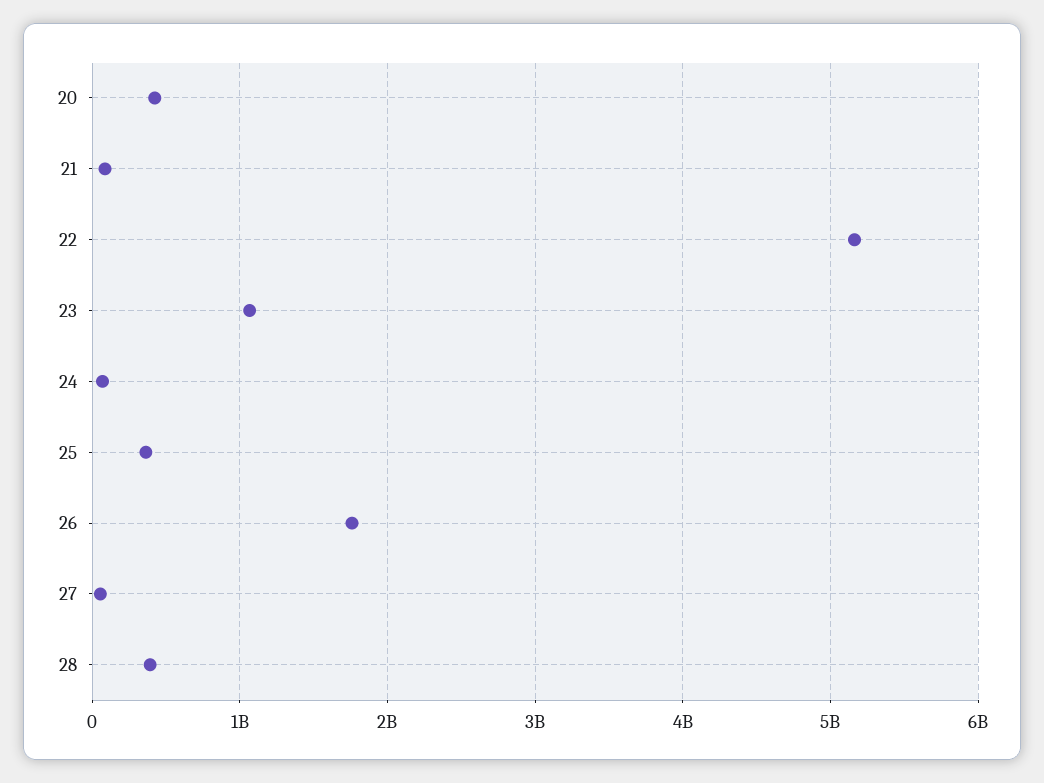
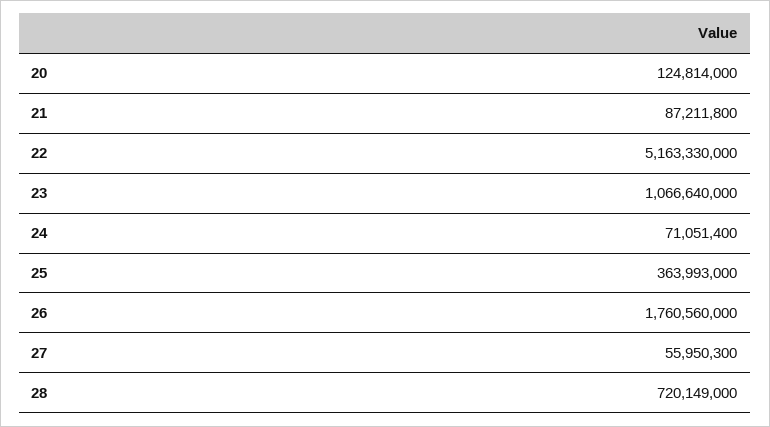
  {
-   "20": 400000000,
+   "20": 124814000,
    "21": 87211800,
    "22": 5163330000,
    "23": 1066640000,
    "24": 71051400,
    "25": 363993000,
    "26": 1760560000,
    "27": 55950300,
-   "28": 400000000
+   "28": 720149000
  }

